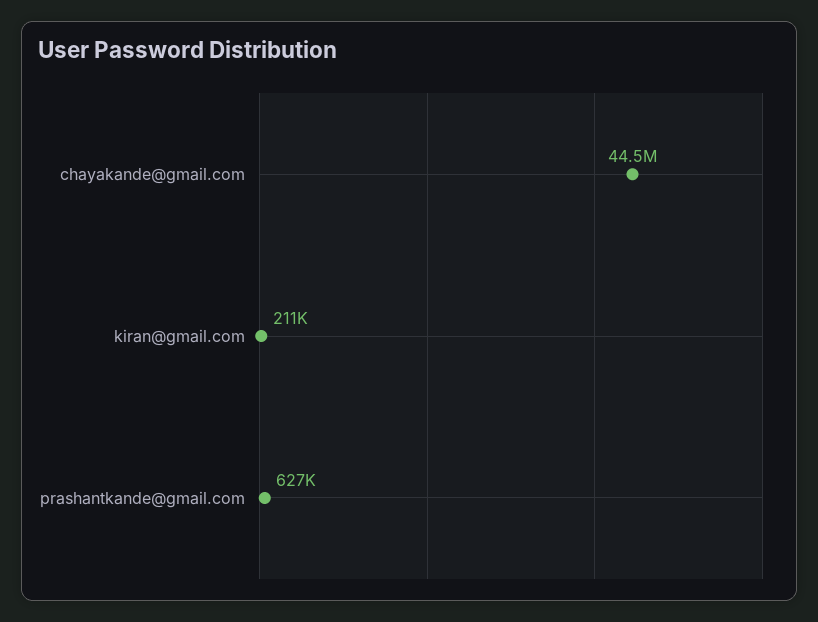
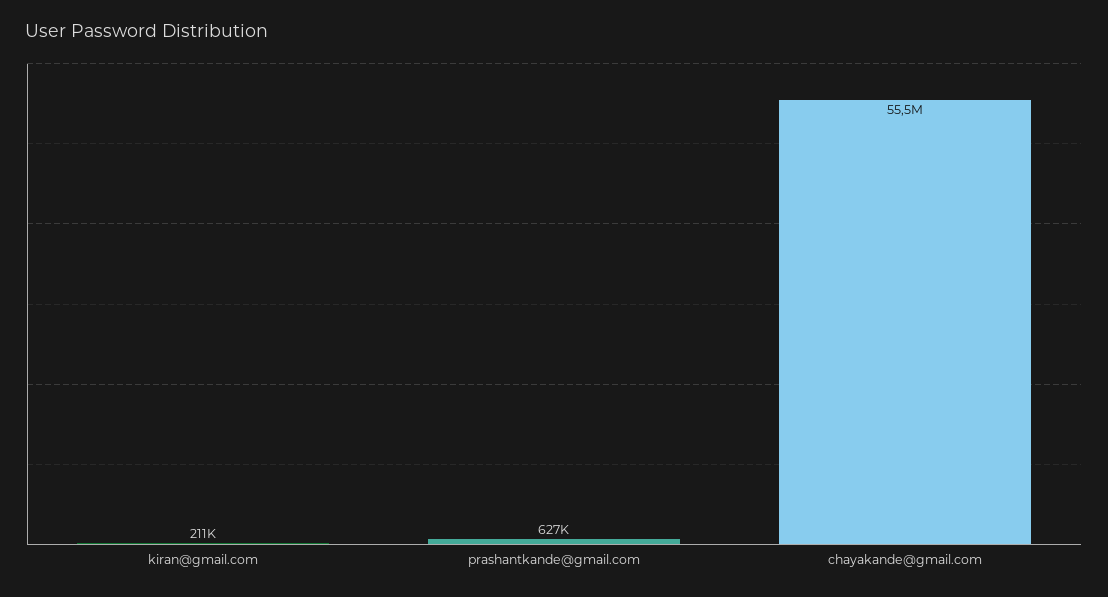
  {
-   "chayakande@gmail.com": 44500000,
+   "chayakande@gmail.com": 55500000,
    "kiran@gmail.com": 211000,
    "prashantkande@gmail.com": 627000
  }

